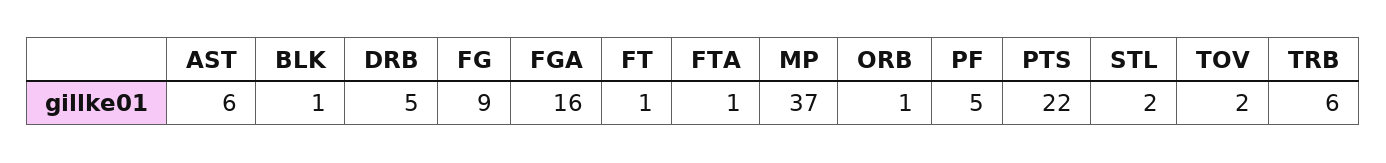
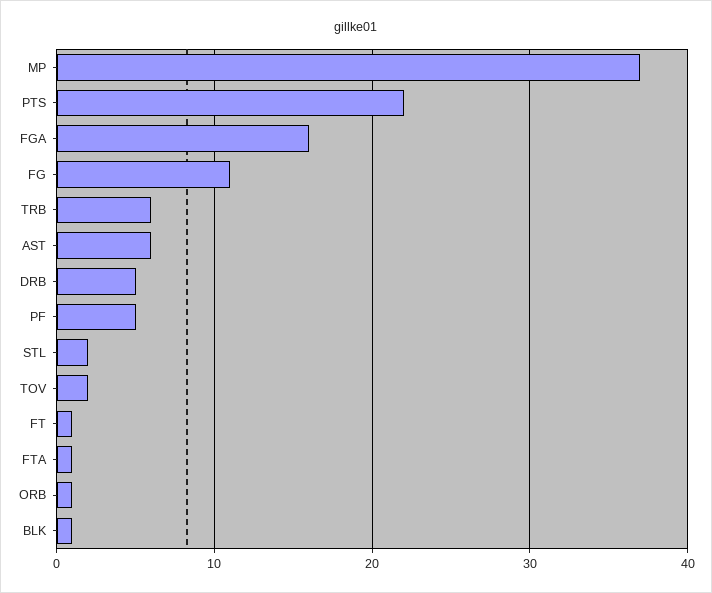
  {
    "AST": 6,
    "BLK": 1,
    "DRB": 5,
-   "FG": 9,
+   "FG": 11,
    "FGA": 16,
    "FT": 1,
    "FTA": 1,
    "MP": 37,
    "ORB": 1,
    "PF": 5,
    "PTS": 22,
    "STL": 2,
    "TOV": 2,
    "TRB": 6
  }

